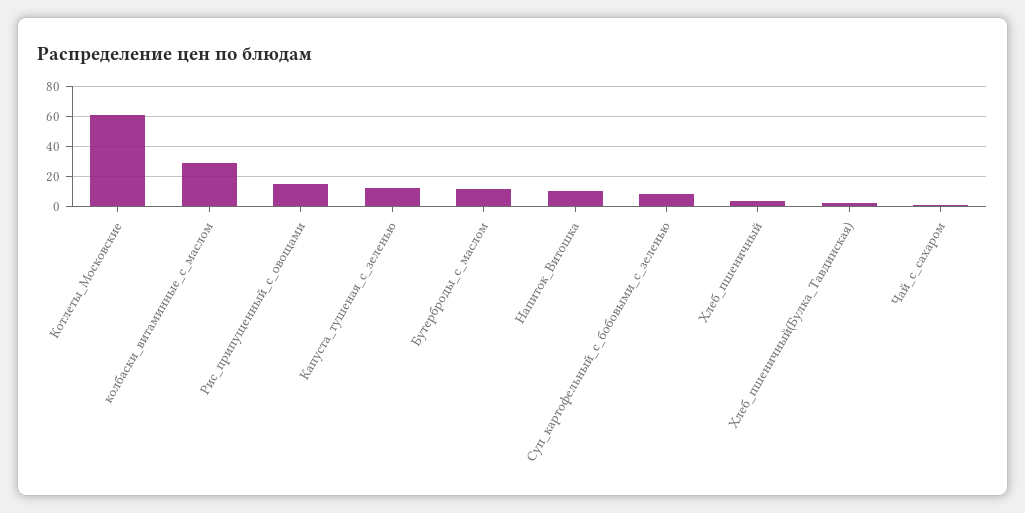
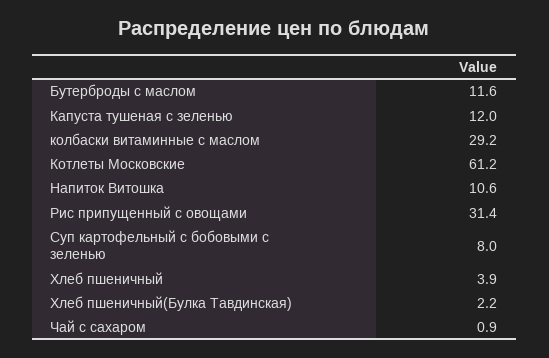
  {
    "Котлеты_Московские": 61.2,
    "колбаски_витаминные_с_маслом": 29.2,
-   "Рис_припущенный_с_овощами": 15,
+   "Рис_припущенный_с_овощами": 31.4,
    "Капуста_тушеная_с_зеленью": 12,
    "Бутерброды_с_маслом": 11.6,
    "Напиток_Витошка": 10.6,
    "Суп_картофельный_с_бобовыми_с_зеленью": 8,
    "Хлеб_пшеничный": 3.9,
    "Хлеб_пшеничный(Булка_Тавдинская)": 2.2,
    "Чай_с_сахаром": 0.9
  }

